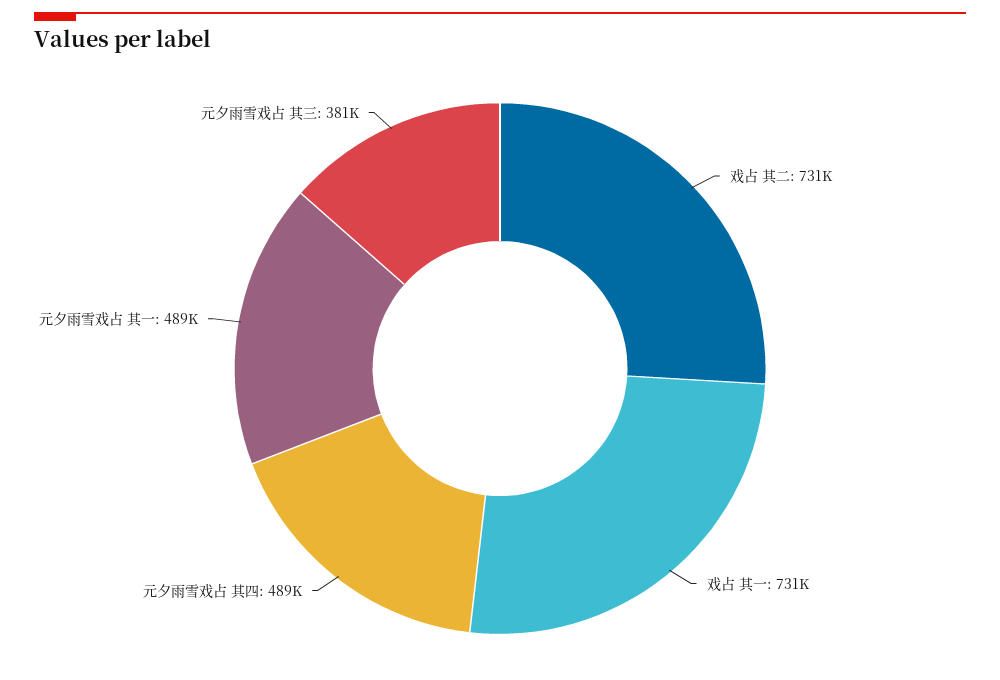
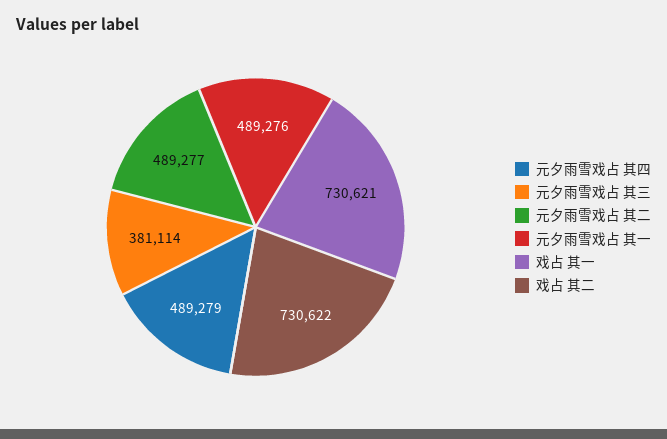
  {
    "戏占 其二": 730622,
    "戏占 其一": 730621,
    "元夕雨雪戏占 其四": 489279,
    "元夕雨雪戏占 其一": 489276,
-   "元夕雨雪戏占 其三": 381114
+   "元夕雨雪戏占 其三": 381114,
+   "元夕雨雪戏占 其二": 489277
  }

